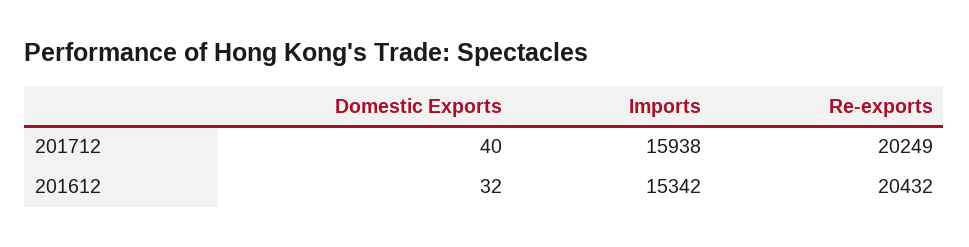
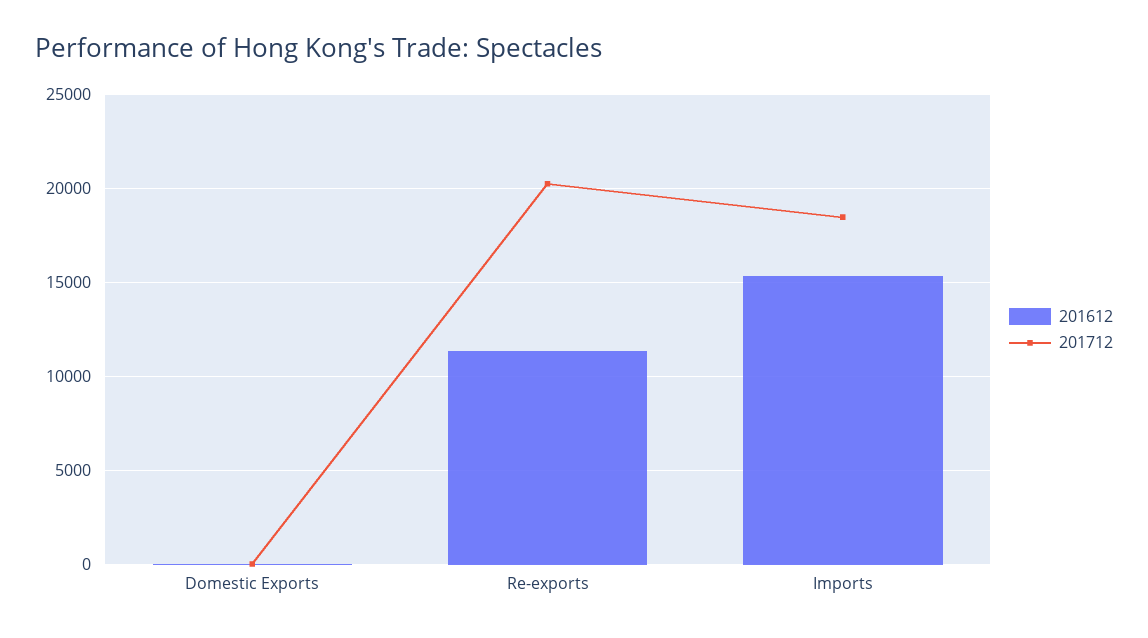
  {
    "201712": {
      "Domestic Exports": 40,
-     "Imports": 15938,
+     "Imports": 18500,
      "Re-exports": 20249
    },
    "201612": {
      "Domestic Exports": 32,
      "Imports": 15342,
-     "Re-exports": 20432
+     "Re-exports": 11500
    }
  }

